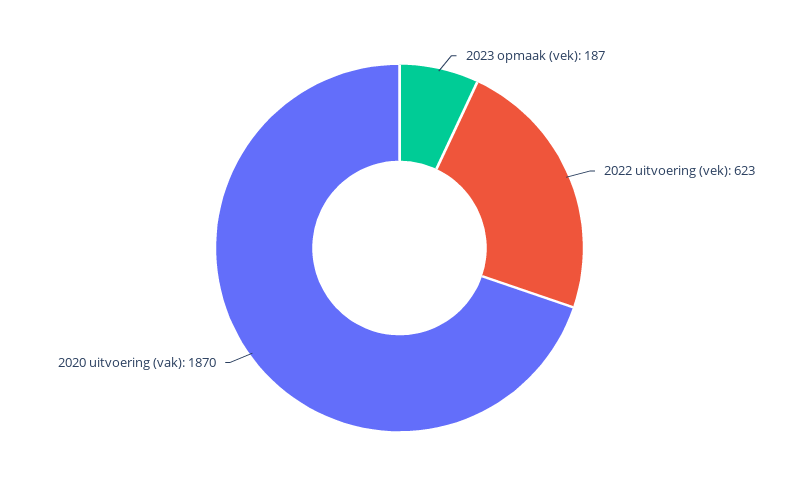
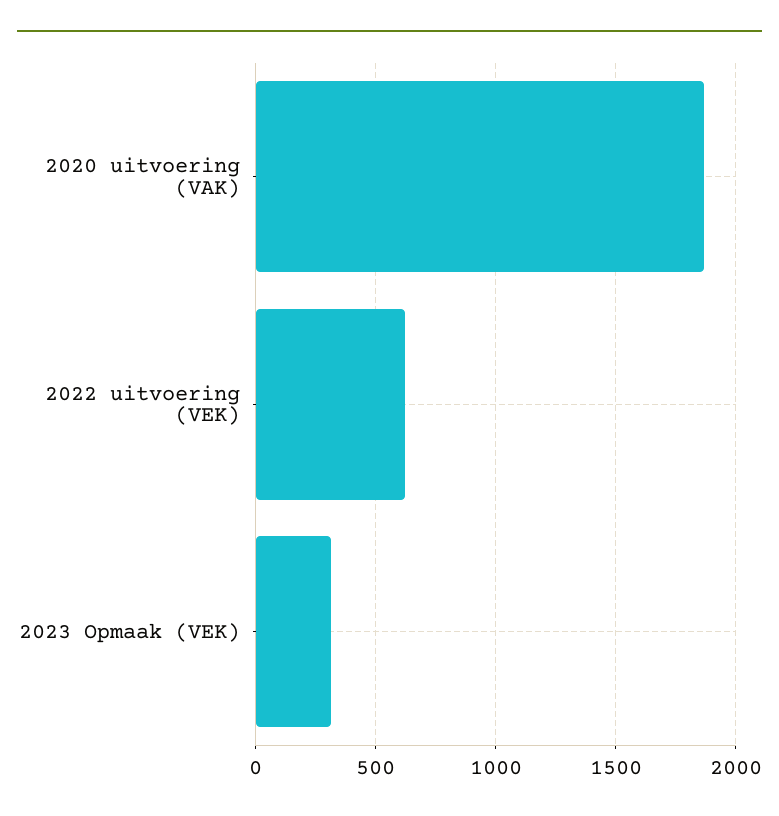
  {
-   "2023 opmaak (vek)": 187,
+   "2023 opmaak (vek)": 300,
    "2022 uitvoering (vek)": 623,
    "2020 uitvoering (vak)": 1870
  }

